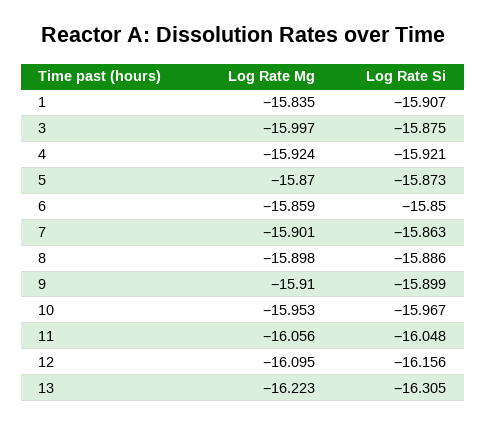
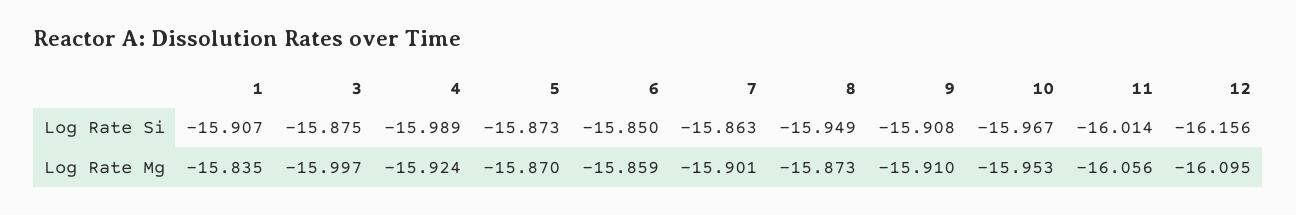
  {
    "Log Rate Mg": {
      "1": -15.835,
      "3": -15.997,
      "4": -15.924,
      "5": -15.87,
      "6": -15.859,
      "7": -15.901,
-     "8": -15.898,
+     "8": -15.873,
      "9": -15.91,
      "10": -15.953,
      "11": -16.056,
-     "12": -16.095,
+     "12": -16.095
-     "13": -16.223
    },
    "Log Rate Si": {
      "1": -15.907,
      "3": -15.875,
-     "4": -15.921,
+     "4": -15.989,
      "5": -15.873,
      "6": -15.85,
      "7": -15.863,
-     "8": -15.886,
+     "8": -15.949,
-     "9": -15.899,
+     "9": -15.908,
      "10": -15.967,
-     "11": -16.048,
+     "11": -16.014,
-     "12": -16.156,
+     "12": -16.156
-     "13": -16.305
    }
  }

